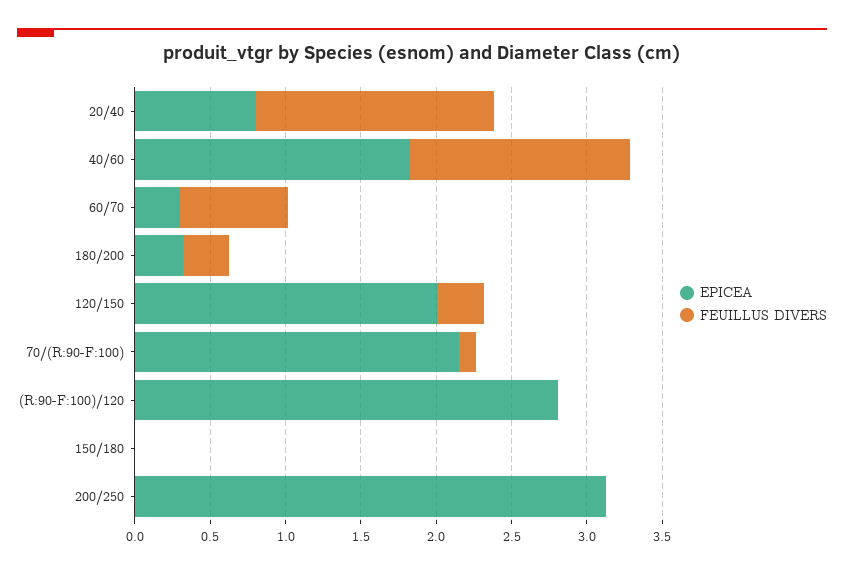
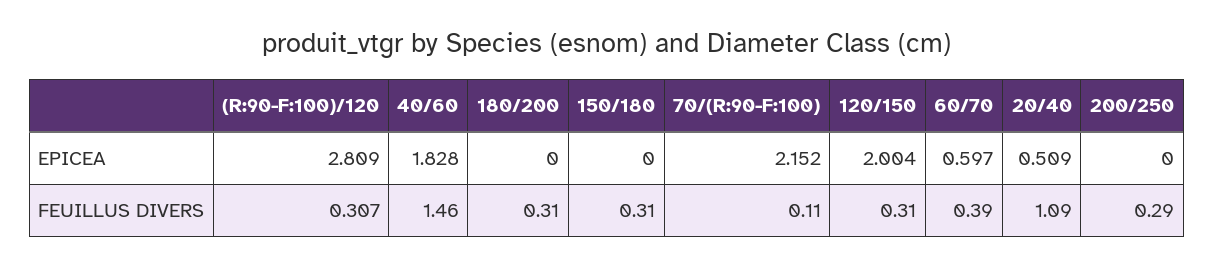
  {
    "EPICEA": {
-     "20/40": 0.8,
+     "20/40": 0.509,
      "40/60": 1.828,
-     "60/70": 0.3,
+     "60/70": 0.597,
-     "180/200": 0.3,
+     "180/200": 0,
      "120/150": 2.004,
      "70/(R:90-F:100)": 2.152,
      "(R:90-F:100)/120": 2.809,
      "150/180": 0,
-     "200/250": 3.1
+     "200/250": 0
    },
    "FEUILLUS DIVERS": {
-     "20/40": 1.6,
+     "20/40": 1.09,
      "40/60": 1.46,
-     "60/70": 0.7,
+     "60/70": 0.39,
      "180/200": 0.31,
      "120/150": 0.31,
      "70/(R:90-F:100)": 0.11,
-     "(R:90-F:100)/120": 0,
+     "(R:90-F:100)/120": 0.307,
-     "150/180": 0,
+     "150/180": 0.31,
-     "200/250": 0
+     "200/250": 0.29
    }
  }

